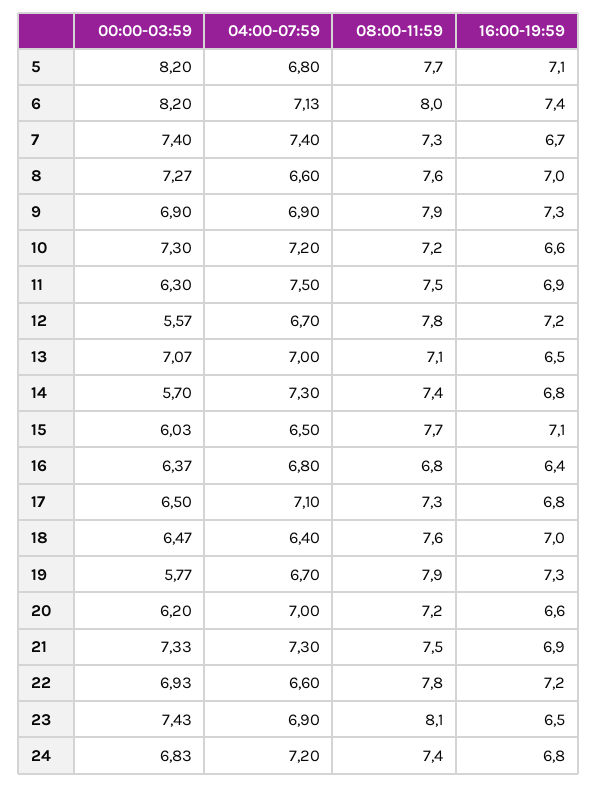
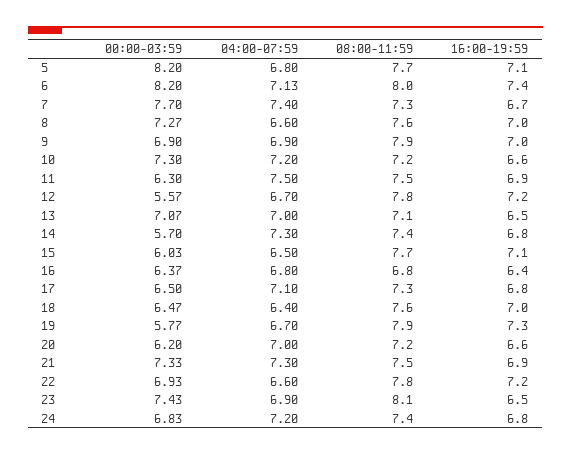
  {
    "00:00-03:59": {
      "5": 8.2,
      "6": 8.2,
-     "7": 7.4,
+     "7": 7.7,
      "8": 7.27,
      "9": 6.9,
      "10": 7.3,
      "11": 6.3,
      "12": 5.57,
      "13": 7.07,
      "14": 5.7,
      "15": 6.03,
      "16": 6.37,
      "17": 6.5,
      "18": 6.47,
      "19": 5.77,
      "20": 6.2,
      "21": 7.33,
      "22": 6.93,
      "23": 7.43,
      "24": 6.83
    },
    "04:00-07:59": {
      "5": 6.8,
      "6": 7.13,
      "7": 7.4,
      "8": 6.6,
      "9": 6.9,
      "10": 7.2,
      "11": 7.5,
      "12": 6.7,
      "13": 7,
      "14": 7.3,
      "15": 6.5,
      "16": 6.8,
      "17": 7.1,
      "18": 6.4,
      "19": 6.7,
      "20": 7,
      "21": 7.3,
      "22": 6.6,
      "23": 6.9,
      "24": 7.2
    },
    "08:00-11:59": {
      "5": 7.7,
      "6": 8,
      "7": 7.3,
      "8": 7.6,
      "9": 7.9,
      "10": 7.2,
      "11": 7.5,
      "12": 7.8,
      "13": 7.1,
      "14": 7.4,
      "15": 7.7,
      "16": 6.8,
      "17": 7.3,
      "18": 7.6,
      "19": 7.9,
      "20": 7.2,
      "21": 7.5,
      "22": 7.8,
      "23": 8.1,
      "24": 7.4
    },
    "16:00-19:59": {
      "5": 7.1,
      "6": 7.4,
      "7": 6.7,
      "8": 7,
-     "9": 7.3,
+     "9": 7,
      "10": 6.6,
      "11": 6.9,
      "12": 7.2,
      "13": 6.5,
      "14": 6.8,
      "15": 7.1,
      "16": 6.4,
      "17": 6.8,
      "18": 7,
      "19": 7.3,
      "20": 6.6,
      "21": 6.9,
      "22": 7.2,
      "23": 6.5,
      "24": 6.8
    }
  }

